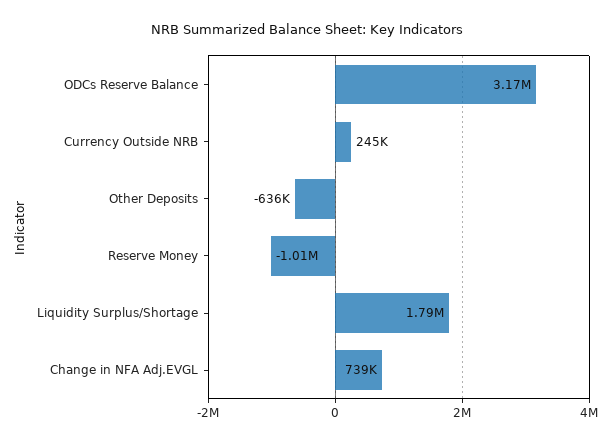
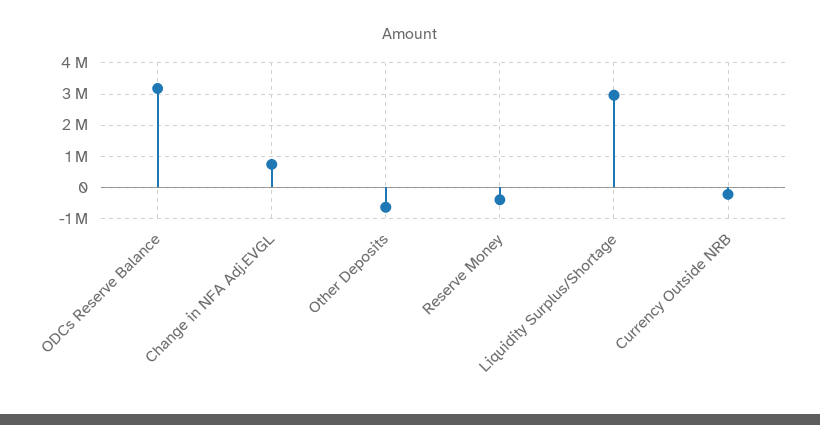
  {
    "ODCs Reserve Balance": 3170000,
-   "Currency Outside NRB": 245000,
+   "Currency Outside NRB": -200000,
    "Other Deposits": -636000,
-   "Reserve Money": -1010000,
+   "Reserve Money": -400000,
-   "Liquidity Surplus/Shortage": 1790000,
+   "Liquidity Surplus/Shortage": 3000000,
    "Change in NFA Adj.EVGL": 739000
  }

